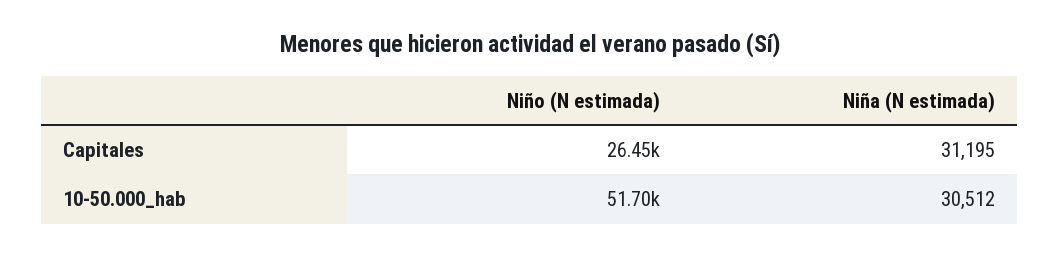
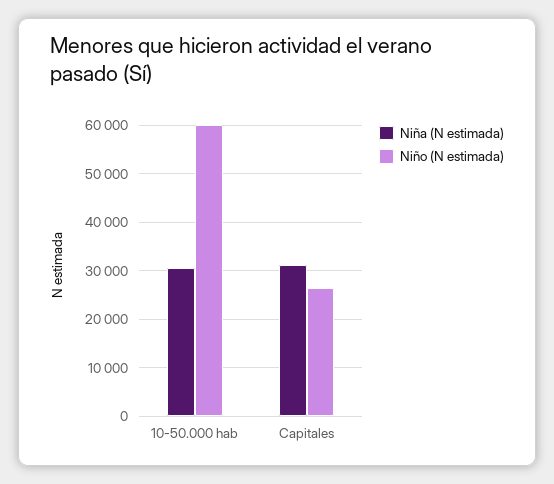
  {
    "Niño (N estimada)": {
      "Capitales": 26450,
-     "10-50.000_hab": 51700
+     "10-50.000_hab": 60000
    },
    "Niña (N estimada)": {
      "Capitales": 31195,
      "10-50.000_hab": 30512
    }
  }

